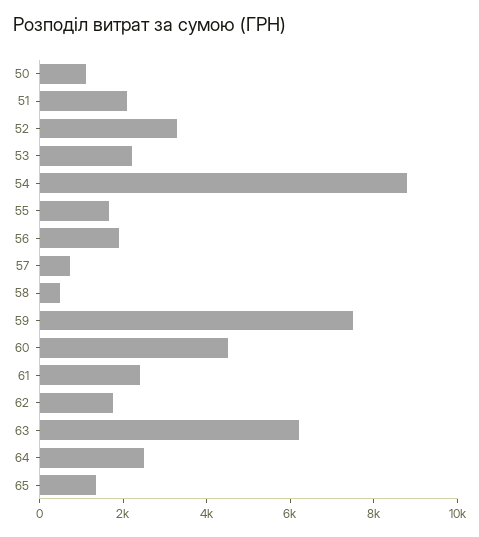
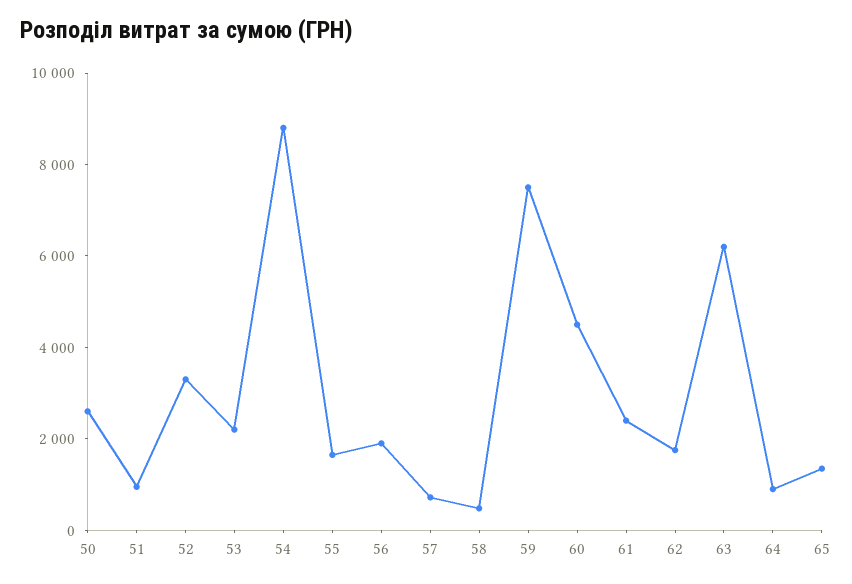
  {
-   "50": 1000,
+   "50": 2500,
-   "51": 2000,
+   "51": 1000,
    "52": 3500,
    "53": 2000,
    "54": 9000,
    "55": 1500,
    "56": 2000,
    "57": 500,
    "58": 500,
    "59": 7500,
    "60": 4500,
    "61": 2500,
    "62": 2000,
    "63": 6000,
-   "64": 2500,
+   "64": 1000,
    "65": 1500
  }

